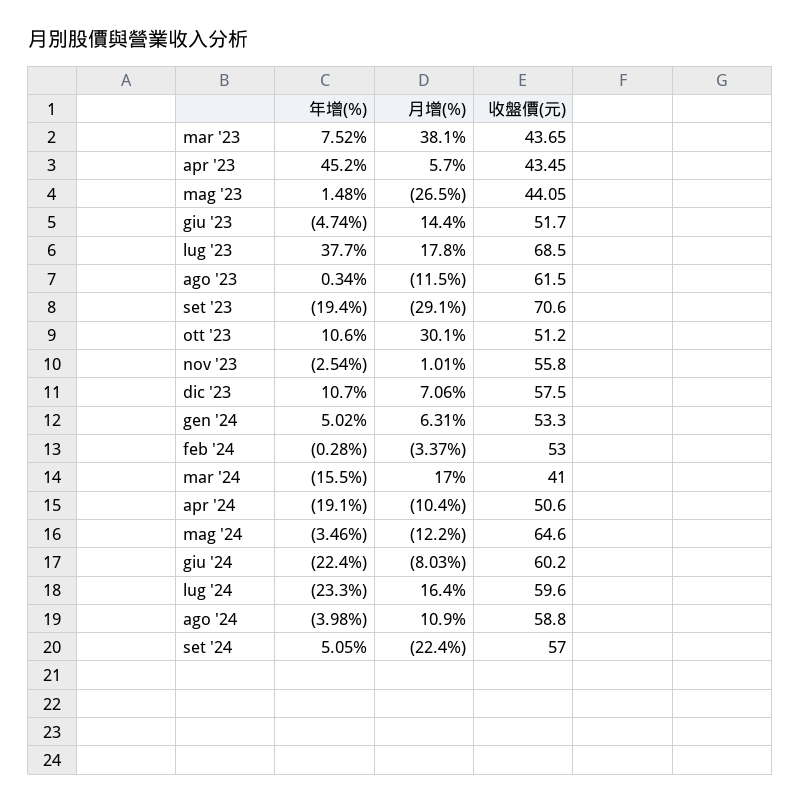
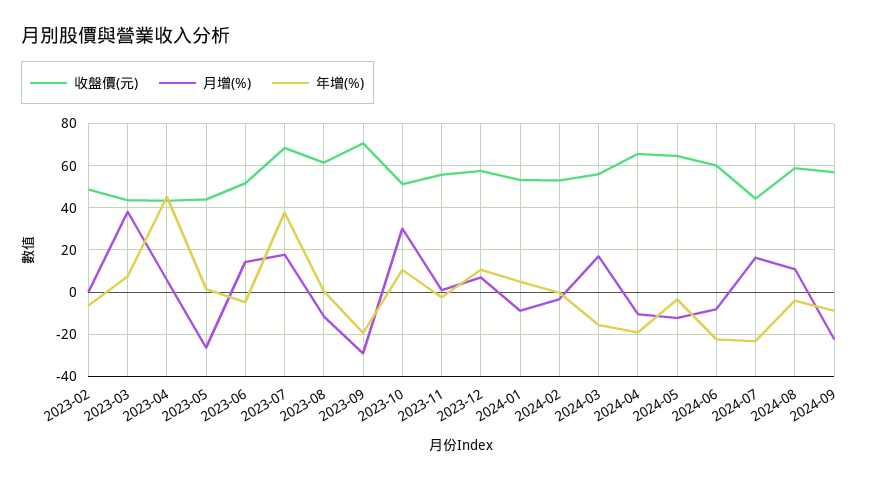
  {
    "年增(%)": {
      "mar '23": 7.52,
      "apr '23": 45.2,
      "mag '23": 1.48,
      "giu '23": -4.74,
      "lug '23": 37.7,
      "ago '23": 0.34,
      "set '23": -19.4,
      "ott '23": 10.6,
      "nov '23": -2.54,
      "dic '23": 10.7,
      "gen '24": 5.02,
      "feb '24": -0.28,
      "mar '24": -15.5,
      "apr '24": -19.1,
      "mag '24": -3.46,
      "giu '24": -22.4,
      "lug '24": -23.3,
      "ago '24": -3.98,
-     "set '24": 5.05
+     "set '24": -10,
+     "2023-02": -5
    },
    "月增(%)": {
      "mar '23": 38.1,
      "apr '23": 5.7,
      "mag '23": -26.5,
      "giu '23": 14.4,
      "lug '23": 17.8,
      "ago '23": -11.5,
      "set '23": -29.1,
      "ott '23": 30.1,
      "nov '23": 1.01,
      "dic '23": 7.06,
-     "gen '24": 6.31,
+     "gen '24": -10,
      "feb '24": -3.37,
      "mar '24": 17,
      "apr '24": -10.4,
      "mag '24": -12.2,
      "giu '24": -8.03,
      "lug '24": 16.4,
      "ago '24": 10.9,
-     "set '24": -22.4
+     "set '24": -22.4,
+     "2023-02": 0
    },
    "收盤價(元)": {
      "mar '23": 43.65,
      "apr '23": 43.45,
      "mag '23": 44.05,
      "giu '23": 51.7,
      "lug '23": 68.5,
      "ago '23": 61.5,
      "set '23": 70.6,
      "ott '23": 51.2,
      "nov '23": 55.8,
      "dic '23": 57.5,
      "gen '24": 53.3,
      "feb '24": 53,
-     "mar '24": 41,
+     "mar '24": 55,
-     "apr '24": 50.6,
+     "apr '24": 65,
      "mag '24": 64.6,
      "giu '24": 60.2,
-     "lug '24": 59.6,
+     "lug '24": 45,
      "ago '24": 58.8,
-     "set '24": 57
+     "set '24": 57,
+     "2023-02": 50
    }
  }

